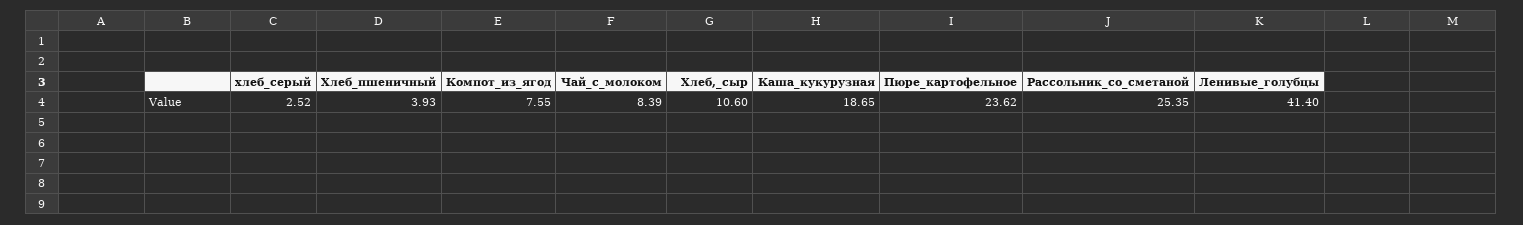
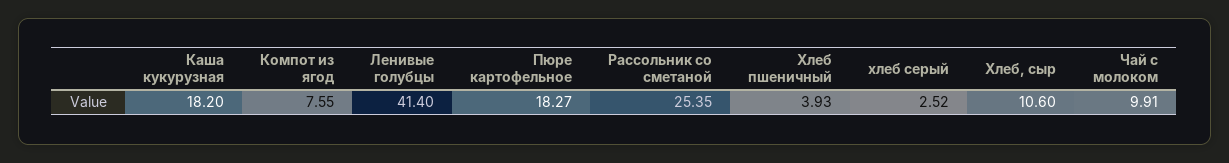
  {
    "хлеб_серый": 2.52,
    "Хлеб_пшеничный": 3.93,
    "Компот_из_ягод": 7.55,
-   "Чай_с_молоком": 8.39,
+   "Чай_с_молоком": 9.91,
    "Хлеб,_сыр": 10.6,
-   "Каша_кукурузная": 18.65,
+   "Каша_кукурузная": 18.2,
-   "Пюре_картофельное": 23.62,
+   "Пюре_картофельное": 18.27,
    "Рассольник_со_сметаной": 25.35,
    "Ленивые_голубцы": 41.4
  }

